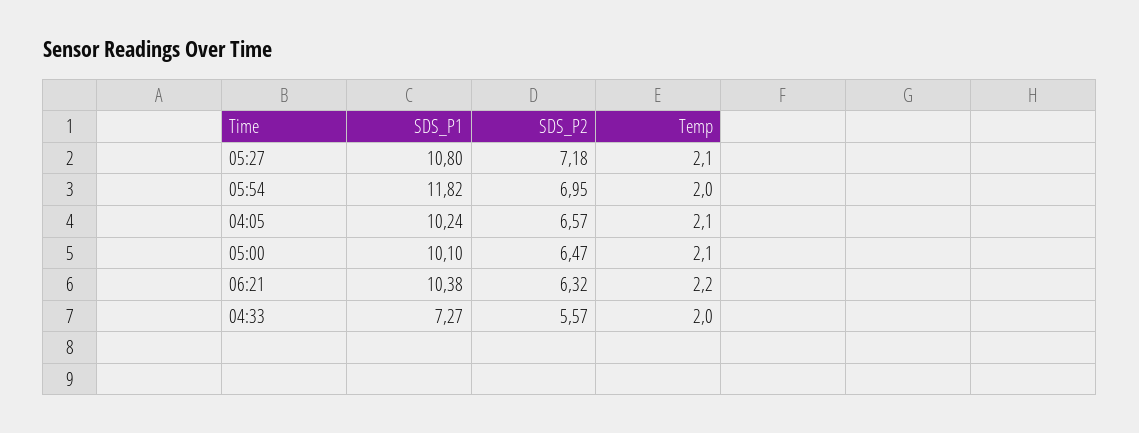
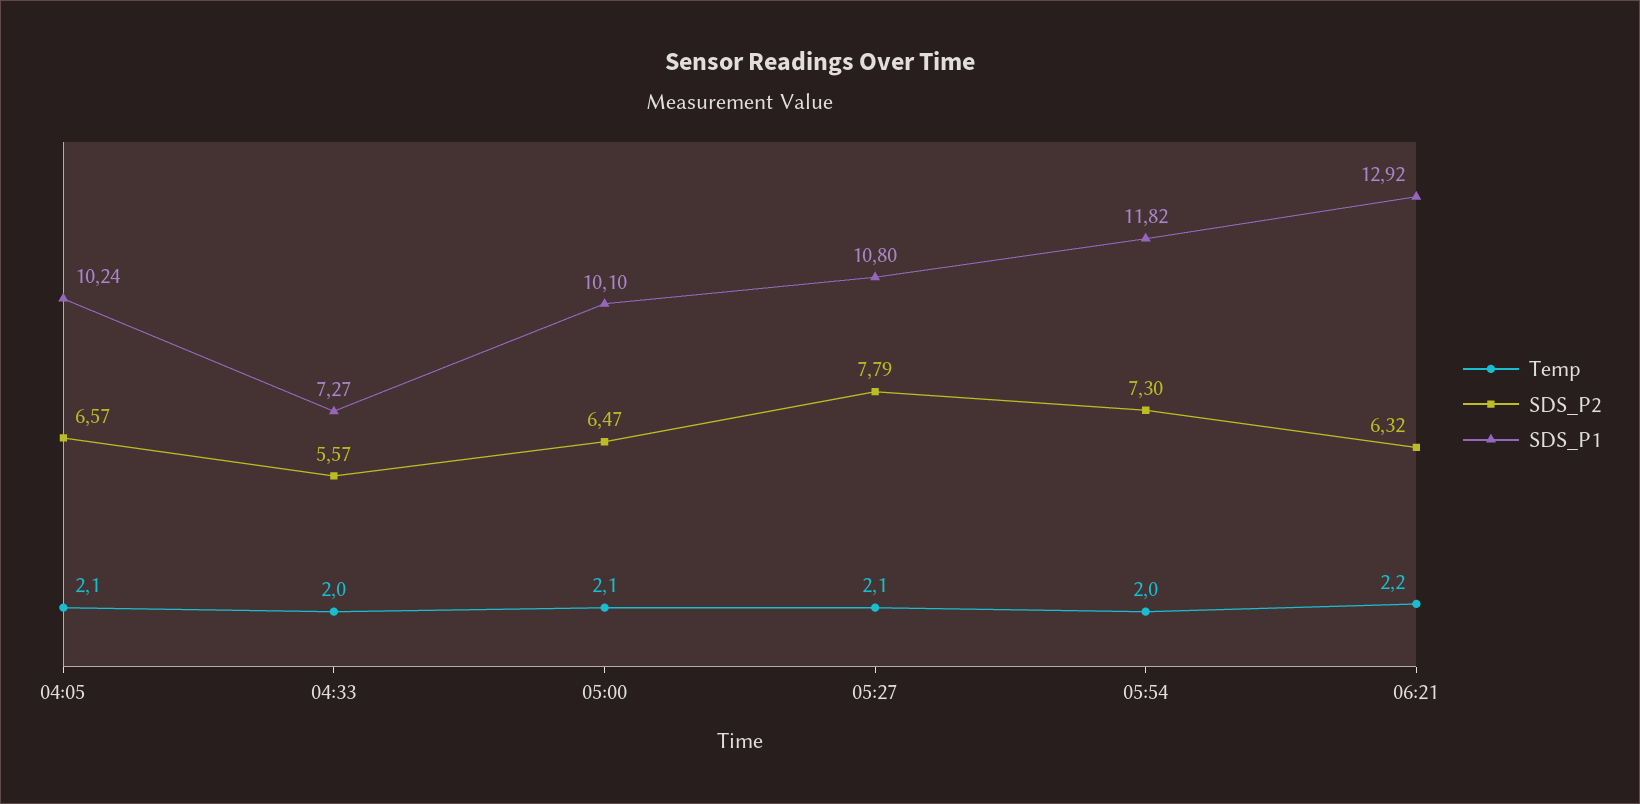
  {
    "SDS_P1": {
      "05:27": 10.8,
      "05:54": 11.82,
      "04:05": 10.24,
      "05:00": 10.1,
-     "06:21": 10.38,
+     "06:21": 12.92,
      "04:33": 7.27
    },
    "SDS_P2": {
-     "05:27": 7.18,
+     "05:27": 7.79,
-     "05:54": 6.95,
+     "05:54": 7.3,
      "04:05": 6.57,
      "05:00": 6.47,
      "06:21": 6.32,
      "04:33": 5.57
    },
    "Temp": {
      "05:27": 2.1,
      "05:54": 2,
      "04:05": 2.1,
      "05:00": 2.1,
      "06:21": 2.2,
      "04:33": 2
    }
  }

